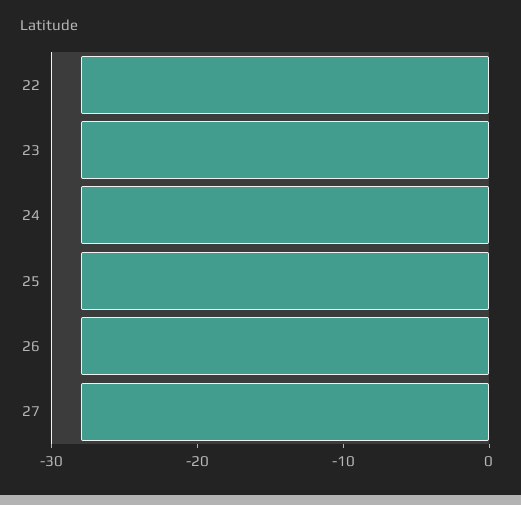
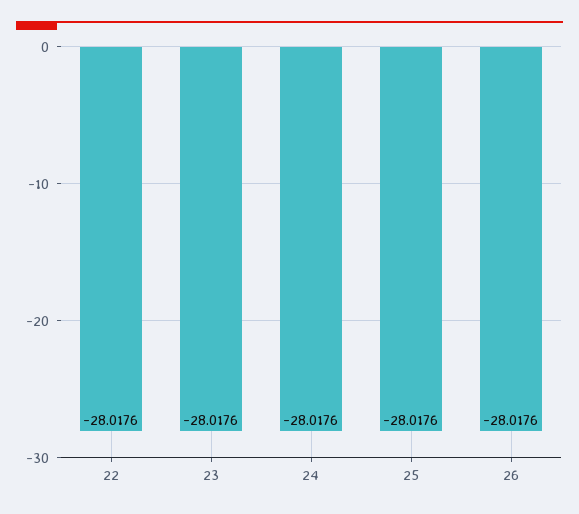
  {
    "22": -28.0176,
    "23": -28.0176,
    "24": -28.0176,
    "25": -28.0176,
-   "26": -28.0176,
+   "26": -28.0176
-   "27": -28
  }

